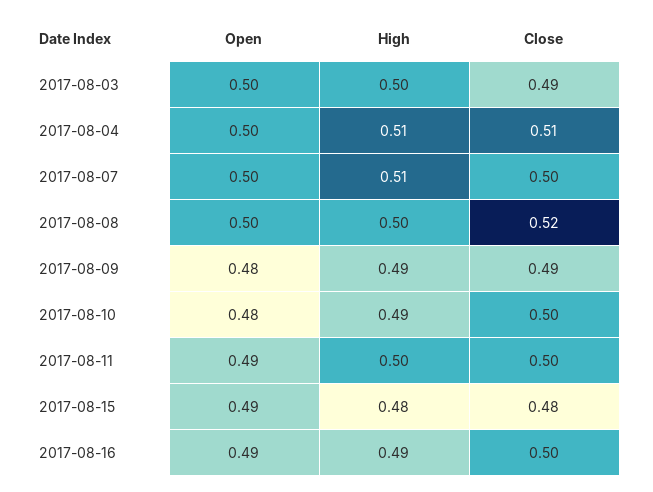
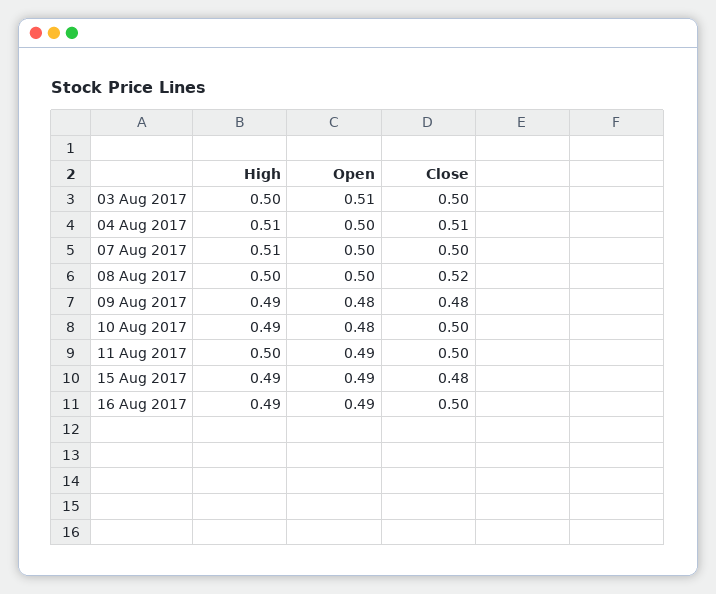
  {
    "Open": {
-     "2017-08-03": 0.5,
+     "2017-08-03": 0.51,
      "2017-08-04": 0.5,
      "2017-08-07": 0.5,
      "2017-08-08": 0.5,
      "2017-08-09": 0.48,
      "2017-08-10": 0.48,
      "2017-08-11": 0.49,
      "2017-08-15": 0.49,
      "2017-08-16": 0.49
    },
    "High": {
      "2017-08-03": 0.5,
      "2017-08-04": 0.51,
      "2017-08-07": 0.51,
      "2017-08-08": 0.5,
      "2017-08-09": 0.49,
      "2017-08-10": 0.49,
      "2017-08-11": 0.5,
-     "2017-08-15": 0.48,
+     "2017-08-15": 0.49,
      "2017-08-16": 0.49
    },
    "Close": {
-     "2017-08-03": 0.49,
+     "2017-08-03": 0.5,
      "2017-08-04": 0.51,
      "2017-08-07": 0.5,
      "2017-08-08": 0.52,
-     "2017-08-09": 0.49,
+     "2017-08-09": 0.48,
      "2017-08-10": 0.5,
      "2017-08-11": 0.5,
      "2017-08-15": 0.48,
      "2017-08-16": 0.5
    }
  }

